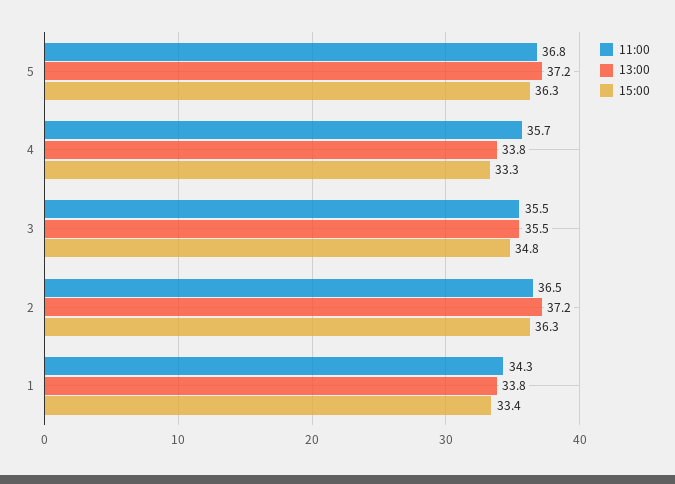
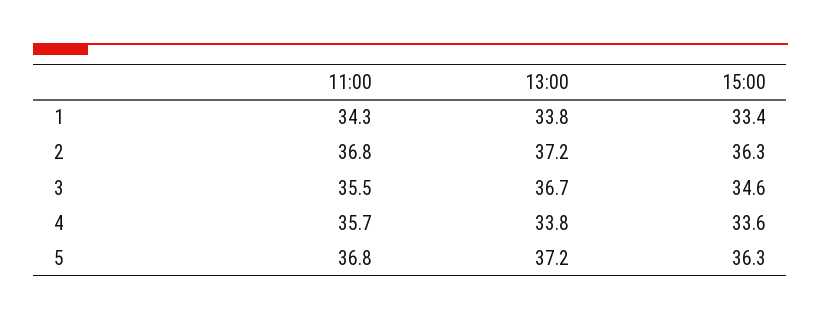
  {
    "11:00": {
      "5": 36.8,
      "4": 35.7,
      "3": 35.5,
-     "2": 36.5,
+     "2": 36.8,
      "1": 34.3
    },
    "13:00": {
      "5": 37.2,
      "4": 33.8,
-     "3": 35.5,
+     "3": 36.7,
      "2": 37.2,
      "1": 33.8
    },
    "15:00": {
      "5": 36.3,
-     "4": 33.3,
+     "4": 33.6,
-     "3": 34.8,
+     "3": 34.6,
      "2": 36.3,
      "1": 33.4
    }
  }

